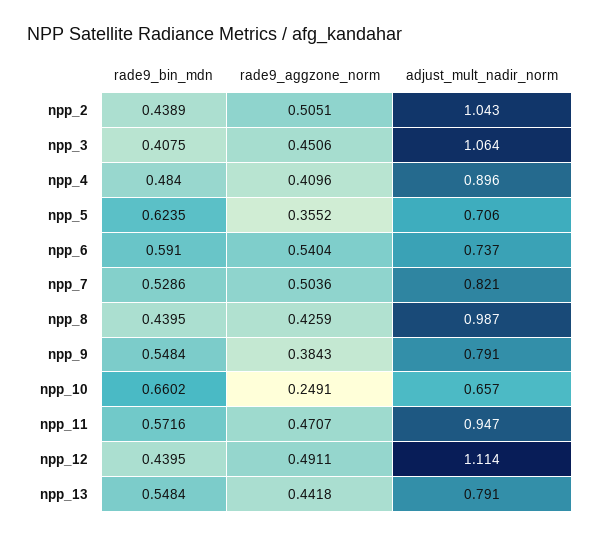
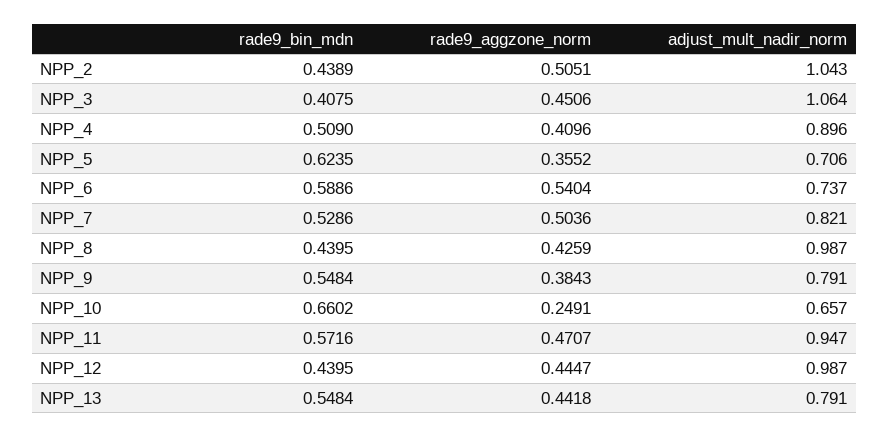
  {
    "rade9_bin_mdn": {
      "npp_2": 0.4389,
      "npp_3": 0.4075,
-     "npp_4": 0.484,
+     "npp_4": 0.509,
      "npp_5": 0.6235,
-     "npp_6": 0.591,
+     "npp_6": 0.5886,
      "npp_7": 0.5286,
      "npp_8": 0.4395,
      "npp_9": 0.5484,
      "npp_10": 0.6602,
      "npp_11": 0.5716,
      "npp_12": 0.4395,
      "npp_13": 0.5484
    },
    "rade9_aggzone_norm": {
      "npp_2": 0.5051,
      "npp_3": 0.4506,
      "npp_4": 0.4096,
      "npp_5": 0.3552,
      "npp_6": 0.5404,
      "npp_7": 0.5036,
      "npp_8": 0.4259,
      "npp_9": 0.3843,
      "npp_10": 0.2491,
      "npp_11": 0.4707,
-     "npp_12": 0.4911,
+     "npp_12": 0.4447,
      "npp_13": 0.4418
    },
    "adjust_mult_nadir_norm": {
      "npp_2": 1.043,
      "npp_3": 1.064,
      "npp_4": 0.896,
      "npp_5": 0.706,
      "npp_6": 0.737,
      "npp_7": 0.821,
      "npp_8": 0.987,
      "npp_9": 0.791,
      "npp_10": 0.657,
      "npp_11": 0.947,
-     "npp_12": 1.114,
+     "npp_12": 0.987,
      "npp_13": 0.791
    }
  }

